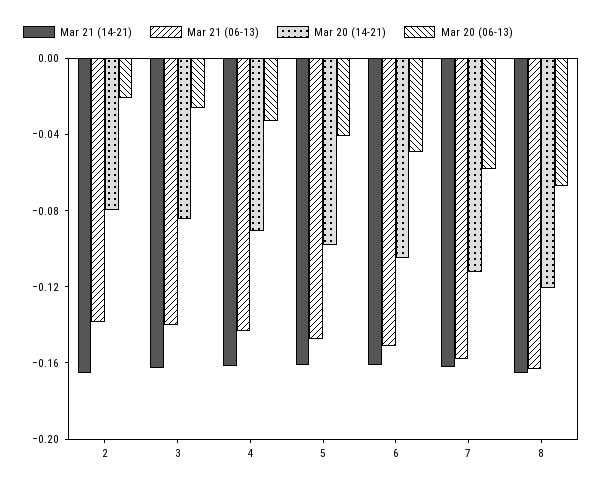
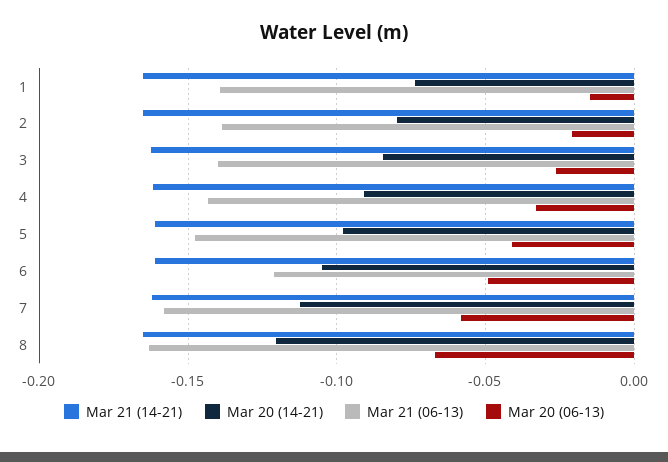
  {
    "Mar 21 (14-21)": {
      "2": -0.165,
      "3": -0.165,
      "4": -0.16,
      "5": -0.16,
      "6": -0.16,
      "7": -0.16,
-     "8": -0.165
+     "8": -0.165,
+     "1": -0.165
    },
    "Mar 21 (06-13)": {
      "2": -0.14,
      "3": -0.14,
      "4": -0.145,
      "5": -0.15,
-     "6": -0.15,
+     "6": -0.12,
      "7": -0.16,
-     "8": -0.165
+     "8": -0.165,
+     "1": -0.14
    },
    "Mar 20 (14-21)": {
      "2": -0.08,
      "3": -0.085,
      "4": -0.09,
      "5": -0.1,
      "6": -0.105,
      "7": -0.11,
-     "8": -0.12
+     "8": -0.12,
+     "1": -0.075
    },
    "Mar 20 (06-13)": {
      "2": -0.02,
      "3": -0.025,
      "4": -0.035,
      "5": -0.04,
      "6": -0.05,
      "7": -0.06,
-     "8": -0.065
+     "8": -0.065,
+     "1": -0.015
    }
  }

